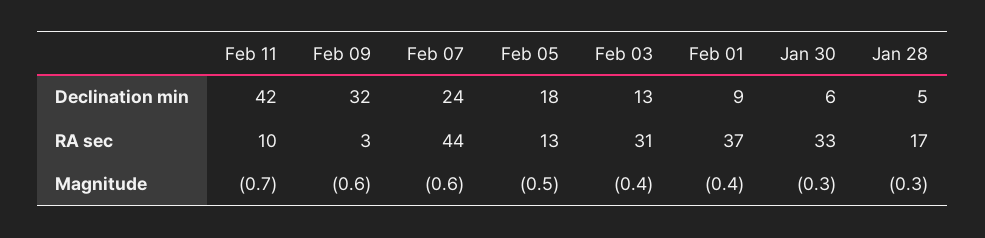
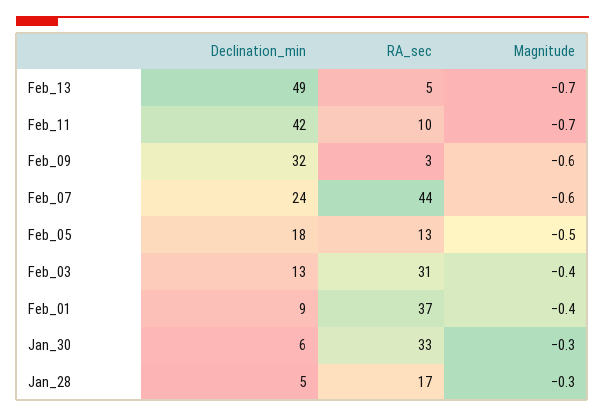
  {
    "Feb 11": {
      "Declination min": 42,
      "RA sec": 10,
      "Magnitude": -0.7
    },
    "Feb 09": {
      "Declination min": 32,
      "RA sec": 3,
      "Magnitude": -0.6
    },
    "Feb 07": {
      "Declination min": 24,
      "RA sec": 44,
      "Magnitude": -0.6
    },
    "Feb 05": {
      "Declination min": 18,
      "RA sec": 13,
      "Magnitude": -0.5
    },
    "Feb 03": {
      "Declination min": 13,
      "RA sec": 31,
      "Magnitude": -0.4
    },
    "Feb 01": {
      "Declination min": 9,
      "RA sec": 37,
      "Magnitude": -0.4
    },
    "Jan 30": {
      "Declination min": 6,
      "RA sec": 33,
      "Magnitude": -0.3
    },
    "Jan 28": {
      "Declination min": 5,
      "RA sec": 17,
      "Magnitude": -0.3
-   }
+   },
+   "Feb_13": {
+     "Declination min": 49,
+     "RA sec": 5,
+     "Magnitude": -0.7
+   }
  }

